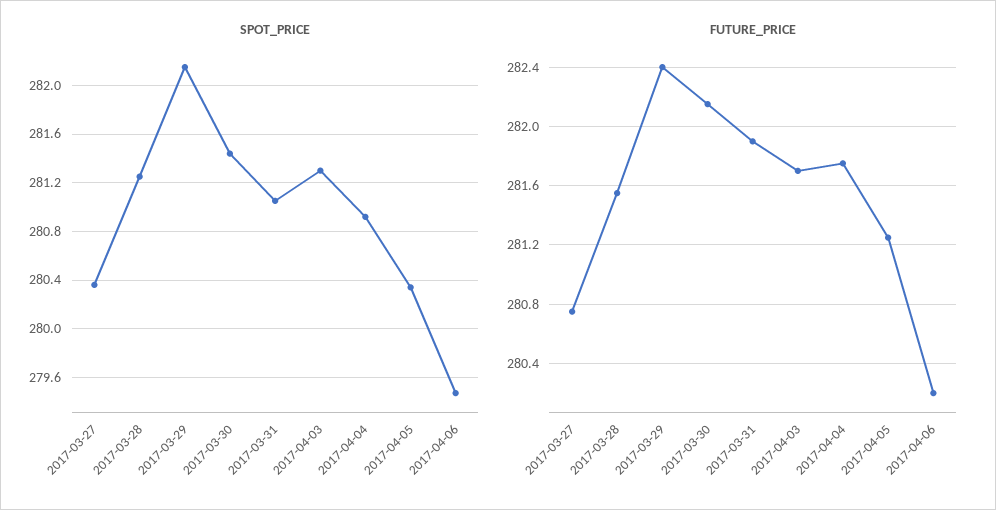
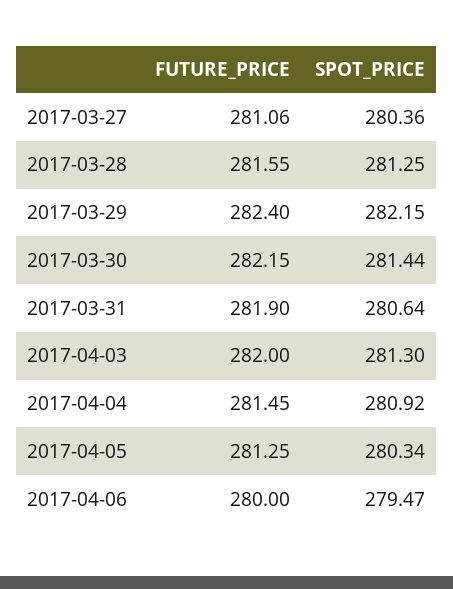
  {
    "SPOT_PRICE": {
      "2017-03-27": 280.36,
      "2017-03-28": 281.25,
      "2017-03-29": 282.15,
      "2017-03-30": 281.44,
-     "2017-03-31": 281.05,
+     "2017-03-31": 280.64,
      "2017-04-03": 281.3,
      "2017-04-04": 280.92,
      "2017-04-05": 280.34,
      "2017-04-06": 279.47
    },
    "FUTURE_PRICE": {
-     "2017-03-27": 280.75,
+     "2017-03-27": 281.06,
      "2017-03-28": 281.55,
      "2017-03-29": 282.4,
      "2017-03-30": 282.15,
      "2017-03-31": 281.9,
-     "2017-04-03": 281.7,
+     "2017-04-03": 282,
-     "2017-04-04": 281.75,
+     "2017-04-04": 281.45,
      "2017-04-05": 281.25,
-     "2017-04-06": 280.2
+     "2017-04-06": 280
    }
  }

